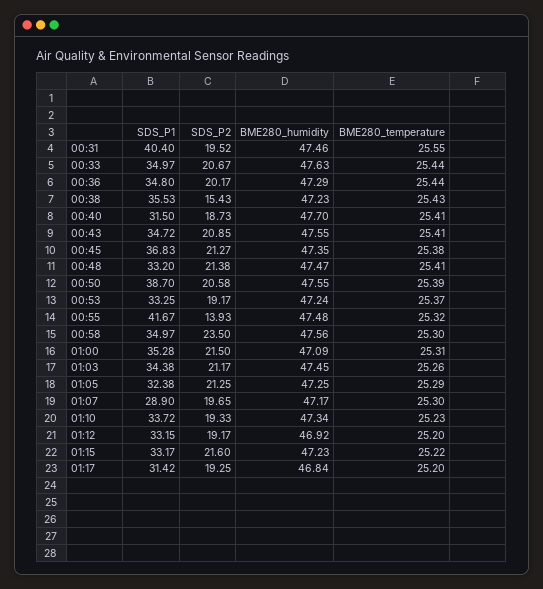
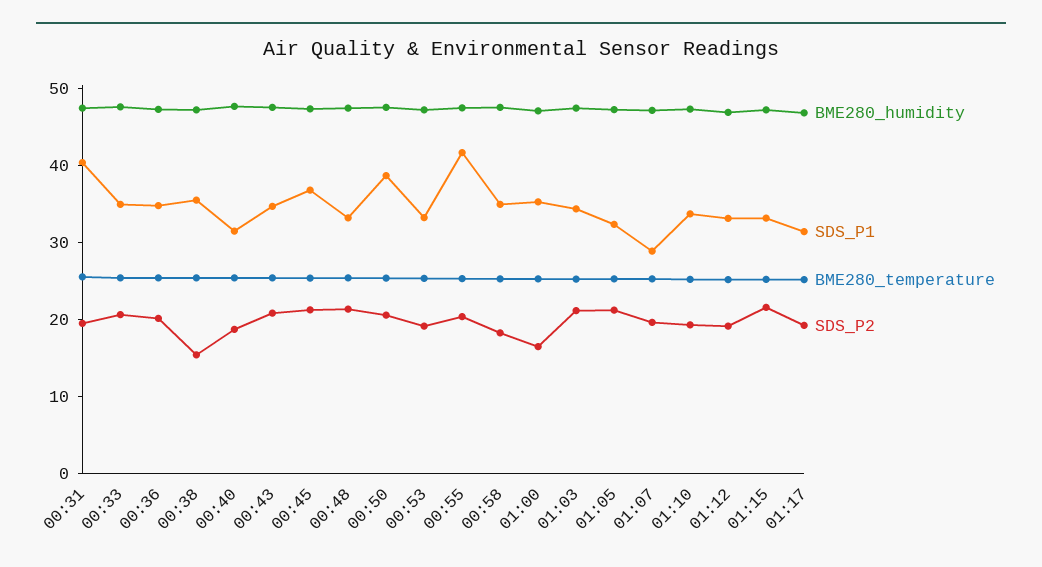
  {
    "SDS_P1": {
      "00:31": 40.4,
      "00:33": 34.97,
      "00:36": 34.8,
      "00:38": 35.53,
      "00:40": 31.5,
      "00:43": 34.72,
      "00:45": 36.83,
      "00:48": 33.2,
      "00:50": 38.7,
      "00:53": 33.25,
      "00:55": 41.67,
      "00:58": 34.97,
      "01:00": 35.28,
      "01:03": 34.38,
      "01:05": 32.38,
      "01:07": 28.9,
      "01:10": 33.72,
      "01:12": 33.15,
      "01:15": 33.17,
      "01:17": 31.42
    },
    "SDS_P2": {
      "00:31": 19.52,
      "00:33": 20.67,
      "00:36": 20.17,
      "00:38": 15.43,
      "00:40": 18.73,
      "00:43": 20.85,
      "00:45": 21.27,
      "00:48": 21.38,
      "00:50": 20.58,
      "00:53": 19.17,
-     "00:55": 13.93,
+     "00:55": 20,
-     "00:58": 23.5,
+     "00:58": 18,
-     "01:00": 21.5,
+     "01:00": 16,
      "01:03": 21.17,
      "01:05": 21.25,
      "01:07": 19.65,
      "01:10": 19.33,
      "01:12": 19.17,
      "01:15": 21.6,
      "01:17": 19.25
    },
    "BME280_humidity": {
      "00:31": 47.46,
      "00:33": 47.63,
      "00:36": 47.29,
      "00:38": 47.23,
      "00:40": 47.7,
      "00:43": 47.55,
      "00:45": 47.35,
      "00:48": 47.47,
      "00:50": 47.55,
      "00:53": 47.24,
      "00:55": 47.48,
      "00:58": 47.56,
      "01:00": 47.09,
      "01:03": 47.45,
      "01:05": 47.25,
      "01:07": 47.17,
      "01:10": 47.34,
      "01:12": 46.92,
      "01:15": 47.23,
      "01:17": 46.84
    },
    "BME280_temperature": {
      "00:31": 25.55,
      "00:33": 25.44,
      "00:36": 25.44,
      "00:38": 25.43,
      "00:40": 25.41,
      "00:43": 25.41,
      "00:45": 25.38,
      "00:48": 25.41,
      "00:50": 25.39,
      "00:53": 25.37,
      "00:55": 25.32,
      "00:58": 25.3,
      "01:00": 25.31,
      "01:03": 25.26,
      "01:05": 25.29,
      "01:07": 25.3,
      "01:10": 25.23,
      "01:12": 25.2,
      "01:15": 25.22,
      "01:17": 25.2
    }
  }

